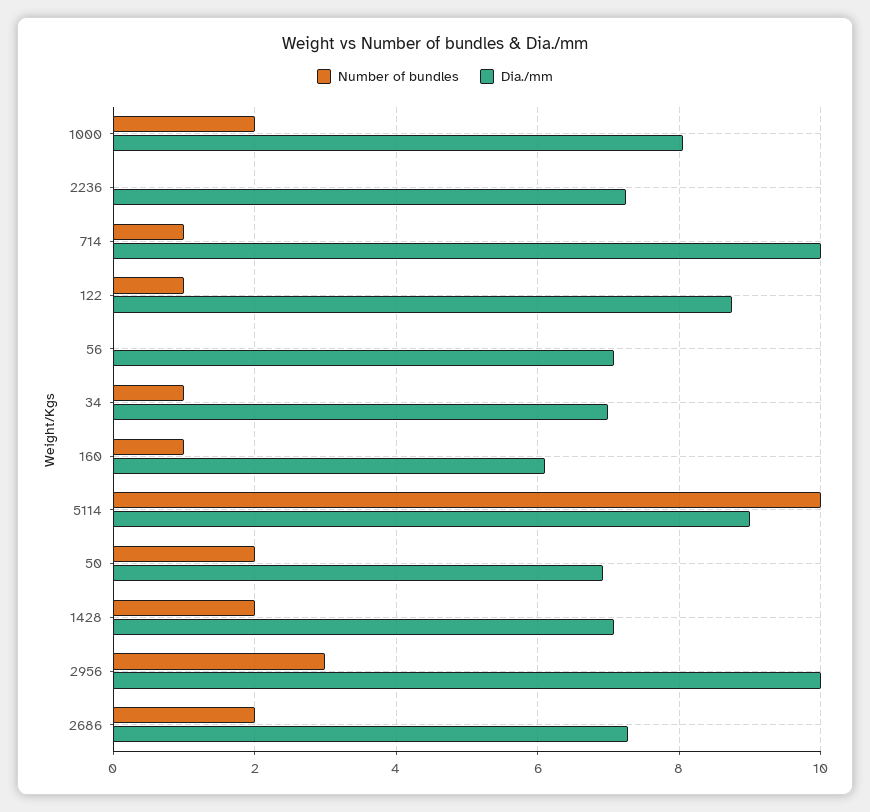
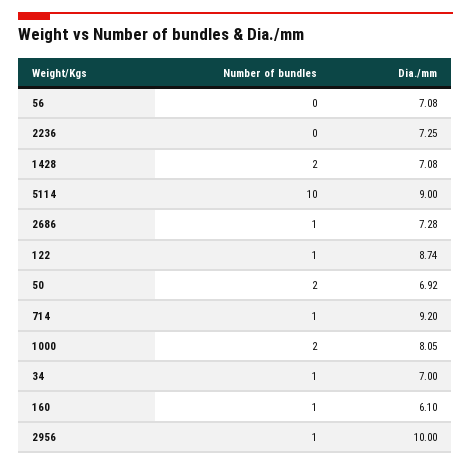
  {
    "Number of bundles": {
      "1000": 2,
      "2236": 0,
      "714": 1,
      "122": 1,
      "56": 0,
      "34": 1,
      "160": 1,
      "5114": 10,
      "50": 2,
      "1428": 2,
-     "2956": 3,
+     "2956": 1,
-     "2686": 2
+     "2686": 1
    },
    "Dia./mm": {
      "1000": 8.05,
      "2236": 7.25,
-     "714": 10,
+     "714": 9.2,
      "122": 8.74,
      "56": 7.08,
      "34": 7,
      "160": 6.1,
      "5114": 9,
      "50": 6.92,
      "1428": 7.08,
      "2956": 10,
      "2686": 7.28
    }
  }

